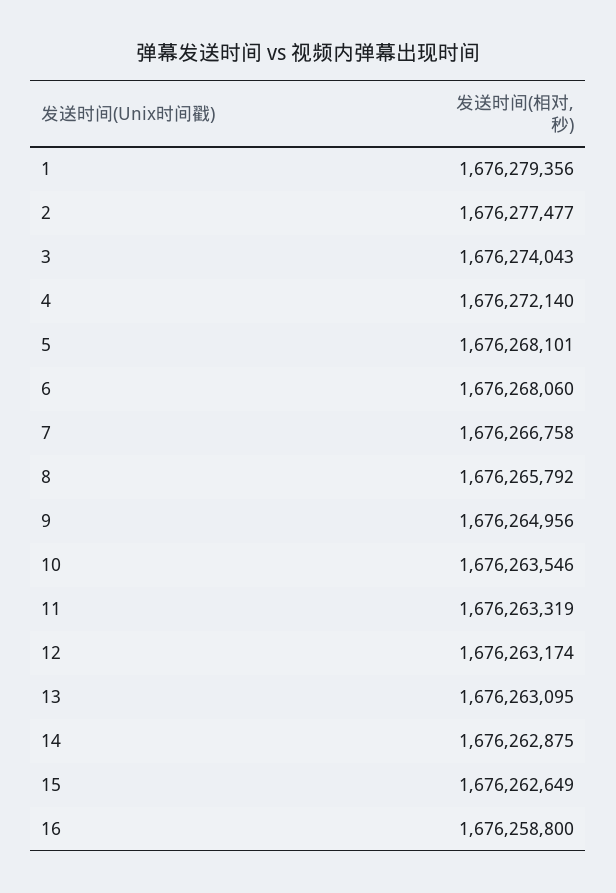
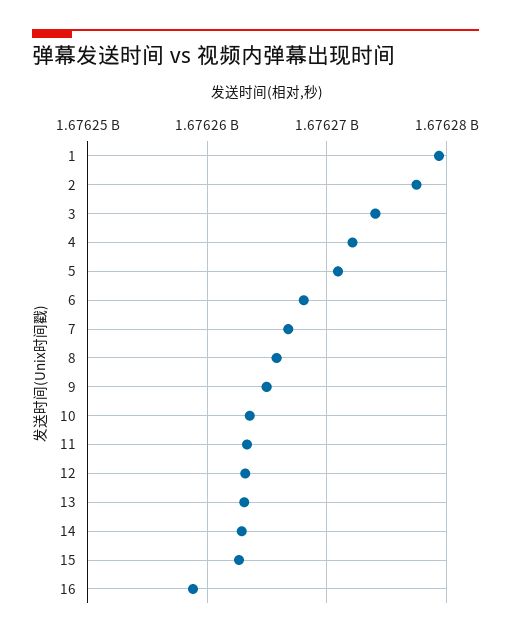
  {
    "1": 1676279356,
    "2": 1676277477,
    "3": 1676274043,
    "4": 1676272140,
-   "5": 1676268101,
+   "5": 1676271000,
    "6": 1676268060,
    "7": 1676266758,
    "8": 1676265792,
    "9": 1676264956,
    "10": 1676263546,
    "11": 1676263319,
    "12": 1676263174,
    "13": 1676263095,
    "14": 1676262875,
    "15": 1676262649,
    "16": 1676258800
  }

